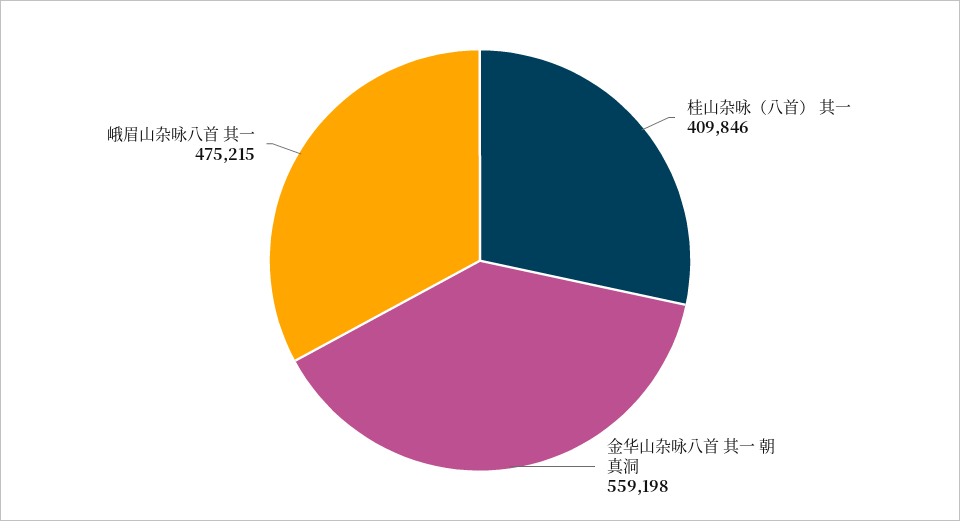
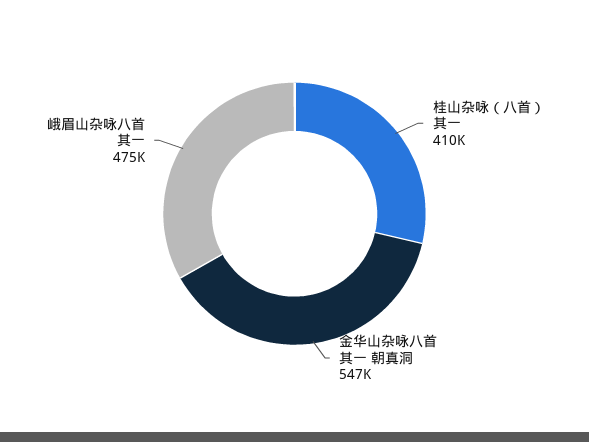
  {
    "桂山杂咏（八首） 其一": 409846,
-   "金华山杂咏八首 其一 朝真洞": 559198,
+   "金华山杂咏八首 其一 朝真洞": 547000,
    "峨眉山杂咏八首 其一": 475215
  }

